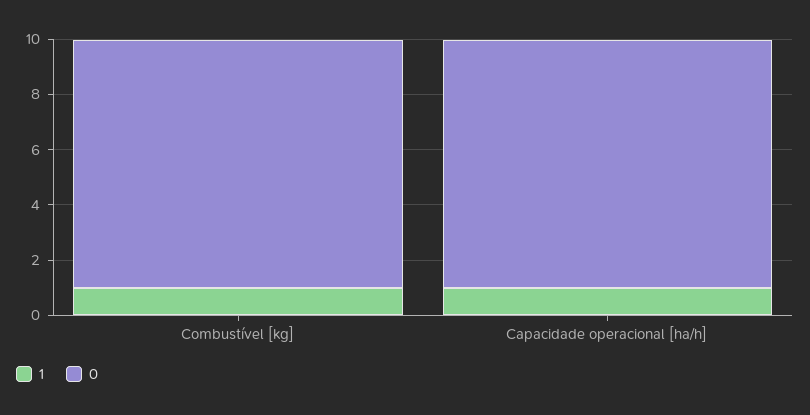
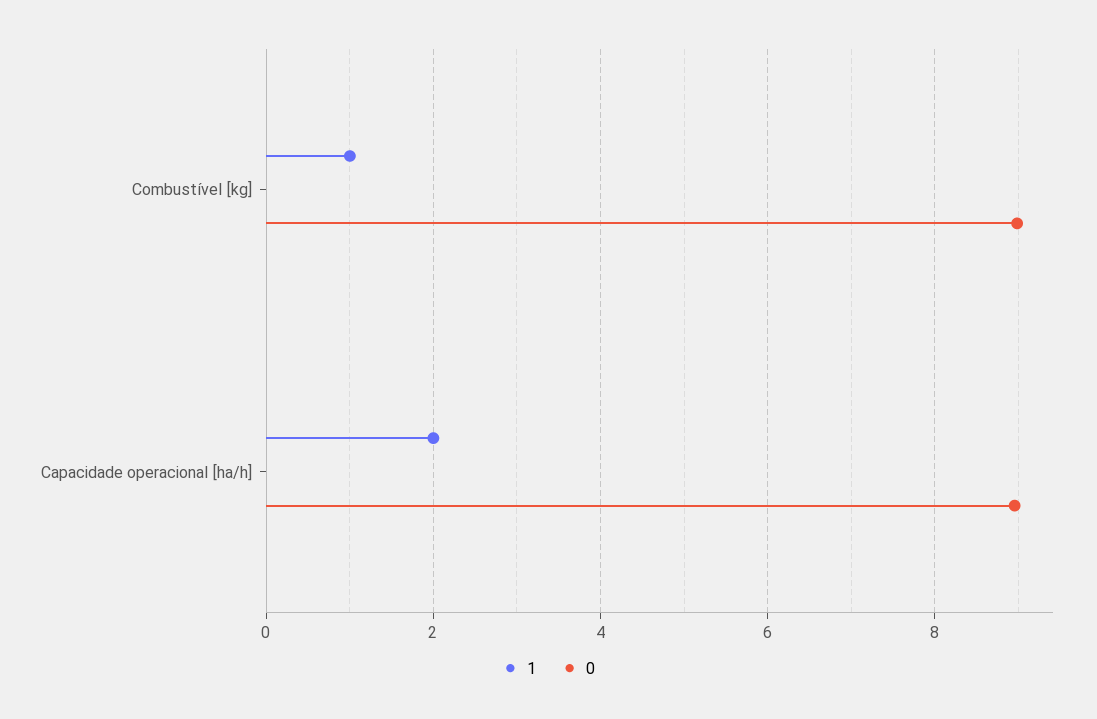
  {
    "1": {
      "Combustível [kg]": 1,
-     "Capacidade operacional [ha/h]": 1
+     "Capacidade operacional [ha/h]": 2
    },
    "0": {
      "Combustível [kg]": 9,
      "Capacidade operacional [ha/h]": 9
    }
  }

